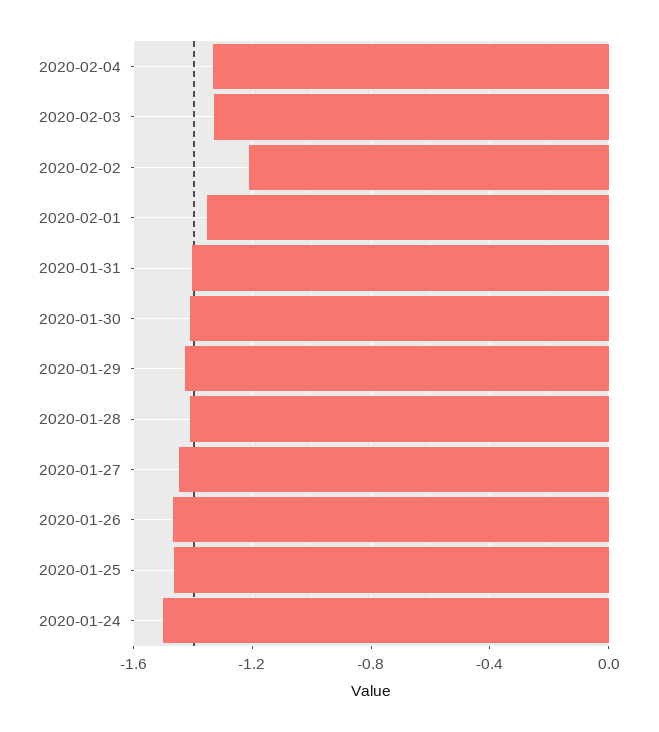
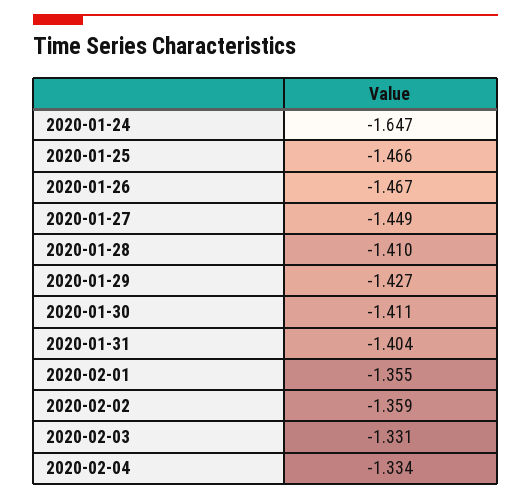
  {
    "2020-02-04": -1.334,
    "2020-02-03": -1.331,
-   "2020-02-02": -1.2,
+   "2020-02-02": -1.359,
    "2020-02-01": -1.355,
    "2020-01-31": -1.404,
    "2020-01-30": -1.411,
    "2020-01-29": -1.427,
    "2020-01-28": -1.41,
    "2020-01-27": -1.449,
    "2020-01-26": -1.467,
    "2020-01-25": -1.466,
-   "2020-01-24": -1.5
+   "2020-01-24": -1.647
  }

